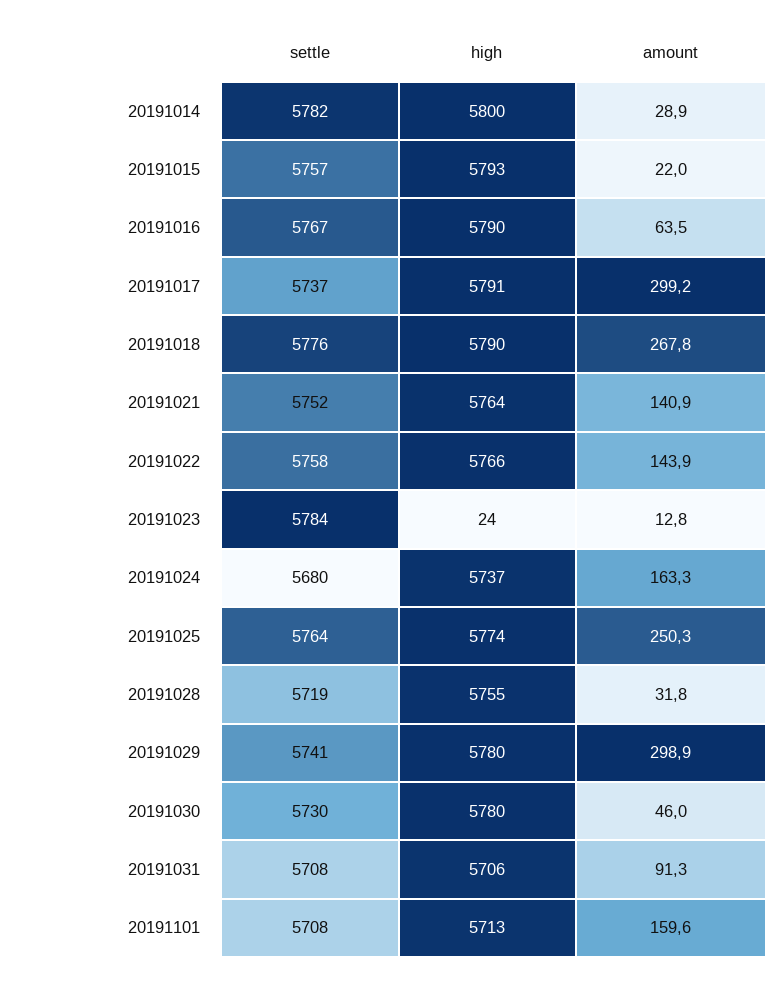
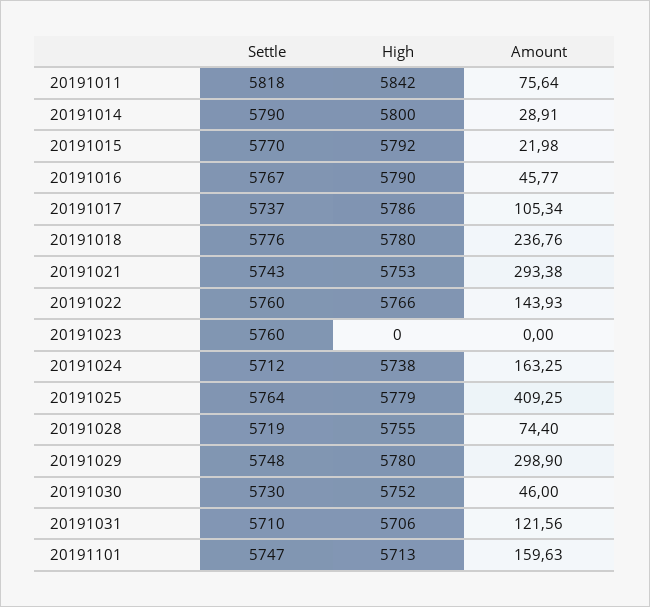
  {
    "settle": {
-     "20191014": 5782,
+     "20191014": 5790,
-     "20191015": 5757,
+     "20191015": 5770,
      "20191016": 5767,
      "20191017": 5737,
      "20191018": 5776,
-     "20191021": 5752,
+     "20191021": 5743,
-     "20191022": 5758,
+     "20191022": 5760,
-     "20191023": 5784,
+     "20191023": 5760,
-     "20191024": 5680,
+     "20191024": 5712,
      "20191025": 5764,
      "20191028": 5719,
-     "20191029": 5741,
+     "20191029": 5748,
      "20191030": 5730,
-     "20191031": 5708,
+     "20191031": 5710,
-     "20191101": 5708
+     "20191101": 5747,
+     "20191011": 5818
    },
    "high": {
      "20191014": 5800,
-     "20191015": 5793,
+     "20191015": 5792,
      "20191016": 5790,
-     "20191017": 5791,
+     "20191017": 5786,
-     "20191018": 5790,
+     "20191018": 5780,
-     "20191021": 5764,
+     "20191021": 5753,
      "20191022": 5766,
-     "20191023": 24,
+     "20191023": 0,
-     "20191024": 5737,
+     "20191024": 5738,
-     "20191025": 5774,
+     "20191025": 5779,
      "20191028": 5755,
      "20191029": 5780,
-     "20191030": 5780,
+     "20191030": 5752,
      "20191031": 5706,
-     "20191101": 5713
+     "20191101": 5713,
+     "20191011": 5842
    },
    "amount": {
      "20191014": 28.91,
      "20191015": 21.98,
-     "20191016": 63.5,
+     "20191016": 45.77,
-     "20191017": 299.2,
+     "20191017": 105.34,
-     "20191018": 267.8,
+     "20191018": 236.76,
-     "20191021": 140.9,
+     "20191021": 293.38,
      "20191022": 143.93,
-     "20191023": 12.8,
+     "20191023": 0,
      "20191024": 163.25,
-     "20191025": 250.3,
+     "20191025": 409.25,
-     "20191028": 31.8,
+     "20191028": 74.4,
      "20191029": 298.9,
      "20191030": 46,
-     "20191031": 91.3,
+     "20191031": 121.56,
-     "20191101": 159.63
+     "20191101": 159.63,
+     "20191011": 75.64
    }
  }

